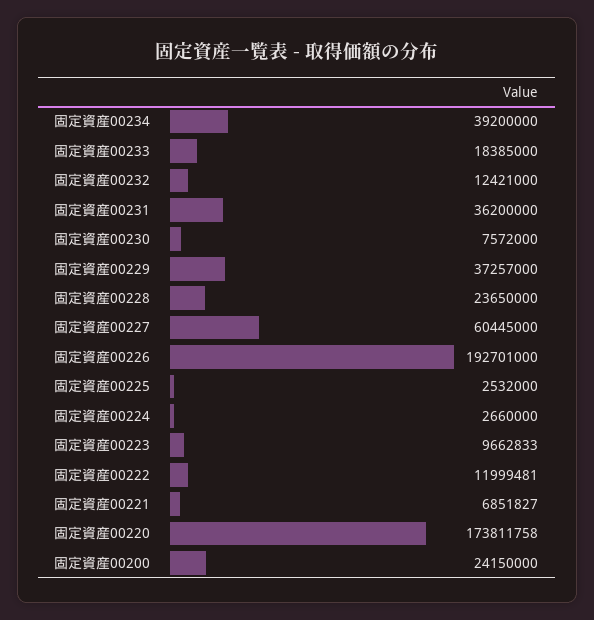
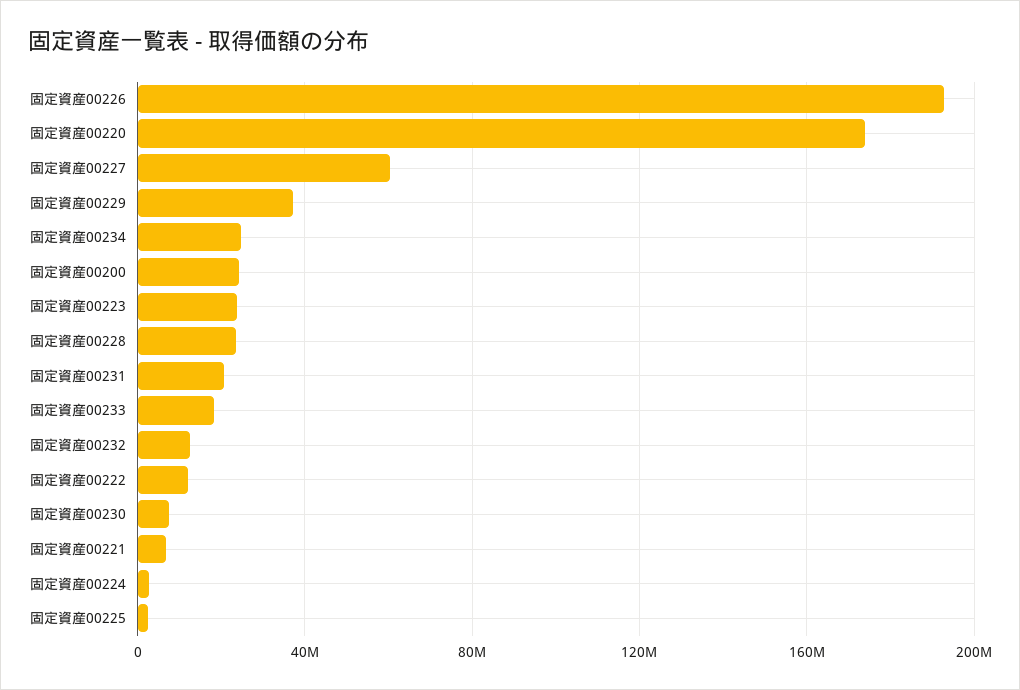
  {
-   "固定資産00234": 39200000,
+   "固定資産00234": 25000000,
    "固定資産00233": 18385000,
    "固定資産00232": 12421000,
-   "固定資産00231": 36200000,
+   "固定資産00231": 20000000,
    "固定資産00230": 7572000,
    "固定資産00229": 37257000,
    "固定資産00228": 23650000,
    "固定資産00227": 60445000,
    "固定資産00226": 192701000,
    "固定資産00225": 2532000,
    "固定資産00224": 2660000,
-   "固定資産00223": 9662833,
+   "固定資産00223": 25000000,
    "固定資産00222": 11999481,
    "固定資産00221": 6851827,
    "固定資産00220": 173811758,
    "固定資産00200": 24150000
  }

